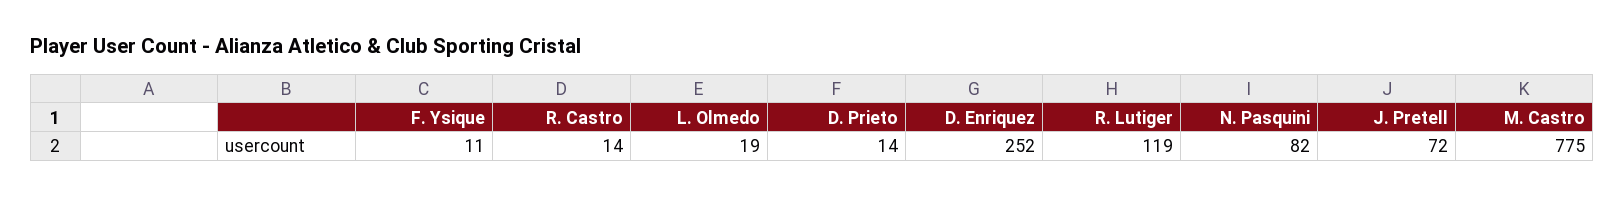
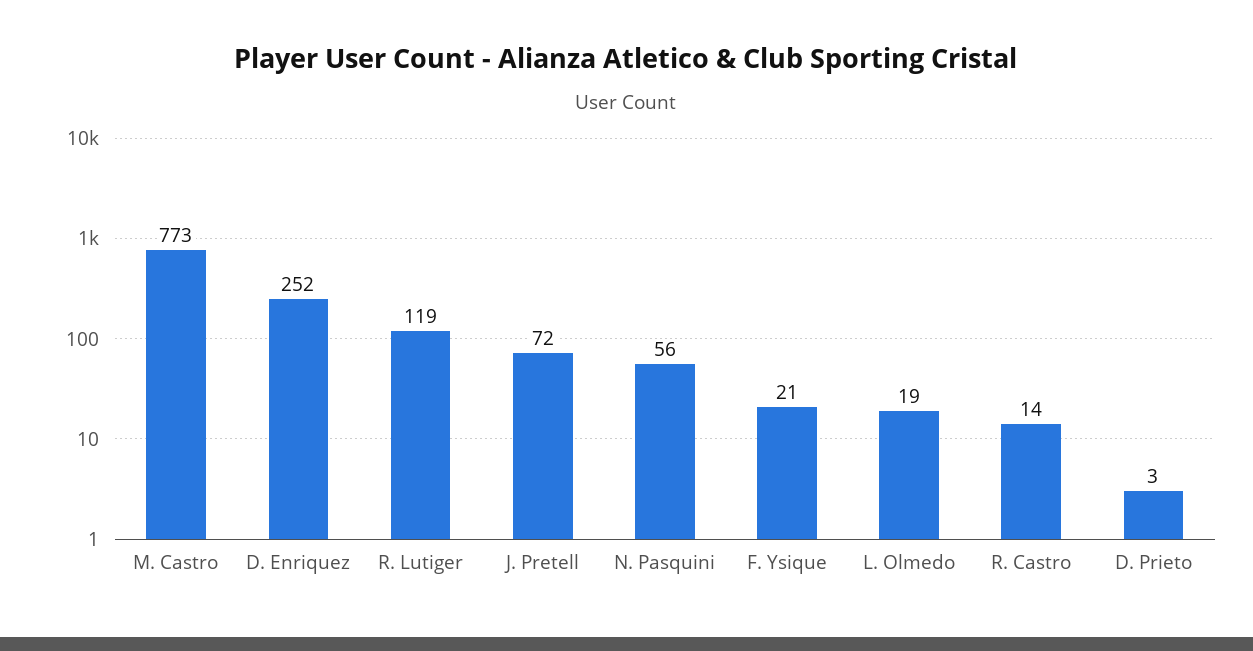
  {
-   "F. Ysique": 11,
+   "F. Ysique": 21,
    "R. Castro": 14,
    "L. Olmedo": 19,
-   "D. Prieto": 14,
+   "D. Prieto": 3,
    "D. Enriquez": 252,
    "R. Lutiger": 119,
-   "N. Pasquini": 82,
+   "N. Pasquini": 56,
    "J. Pretell": 72,
-   "M. Castro": 775
+   "M. Castro": 773
  }

